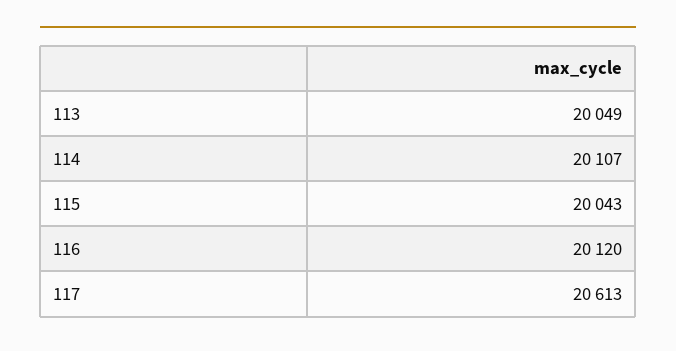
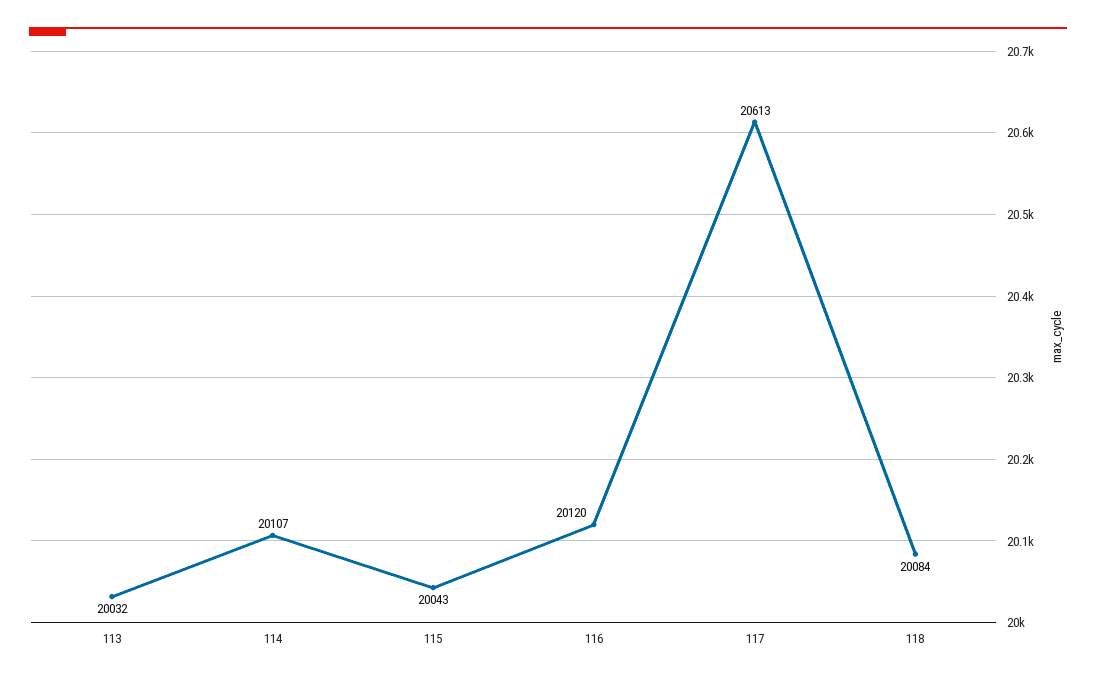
  {
-   "113": 20049,
+   "113": 20032,
    "114": 20107,
    "115": 20043,
    "116": 20120,
-   "117": 20613
+   "117": 20613,
+   "118": 20084
  }

